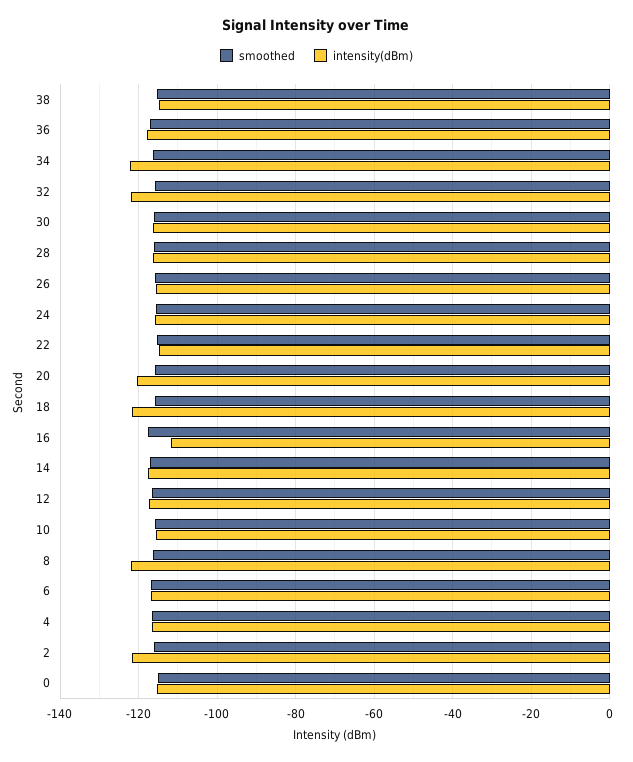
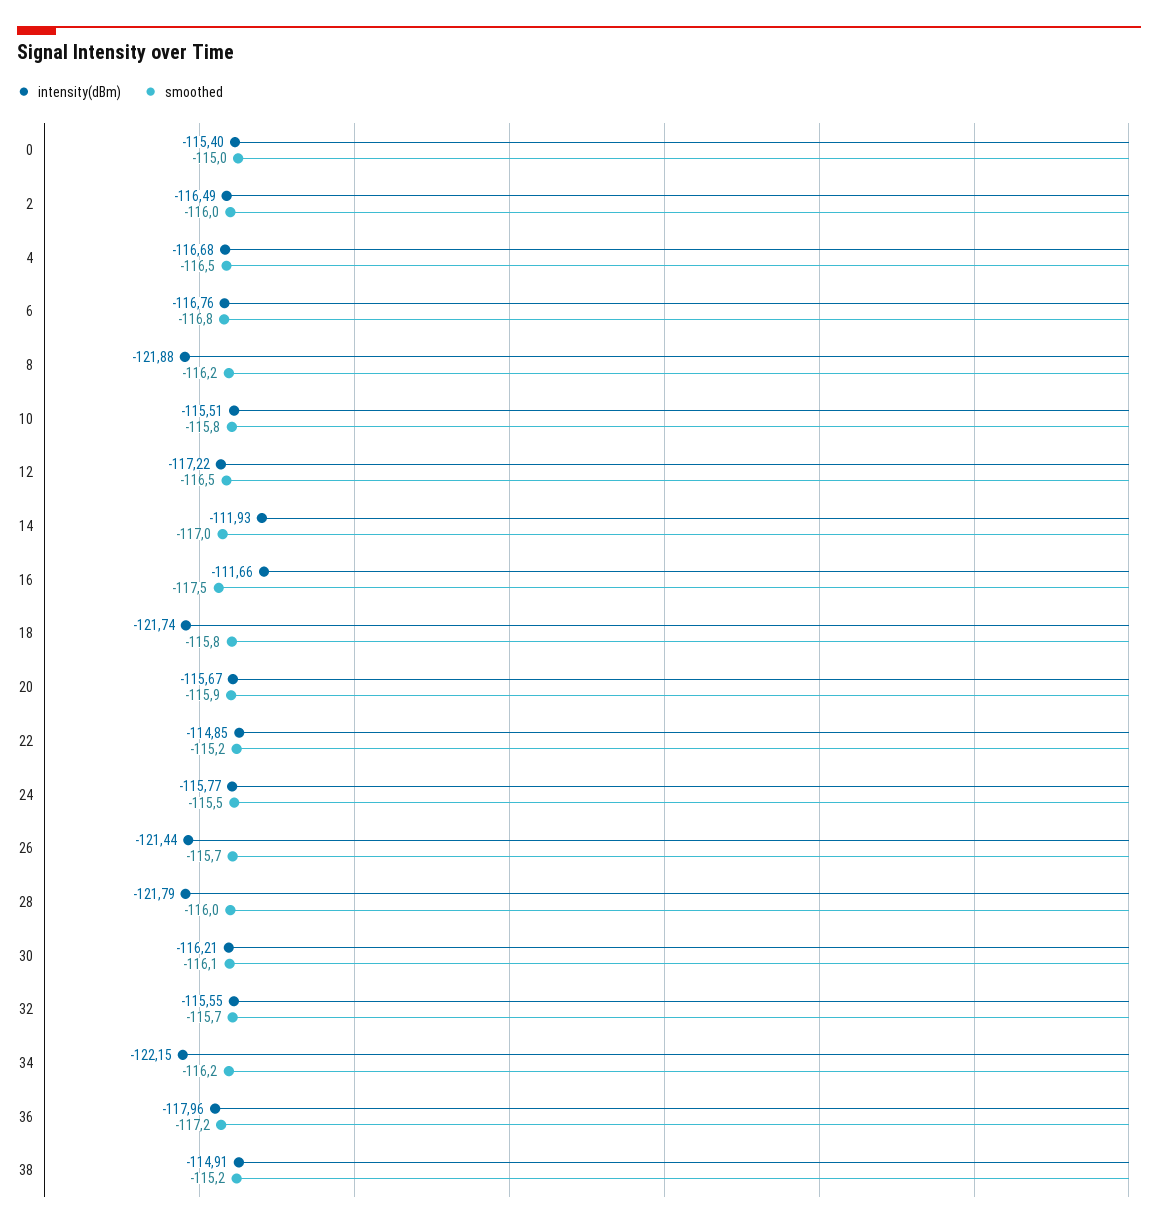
  {
    "smoothed": {
      "38": -115.2,
      "36": -117.2,
      "34": -116.2,
      "32": -115.7,
      "30": -116.1,
      "28": -116,
      "26": -115.7,
      "24": -115.5,
      "22": -115.2,
      "20": -115.9,
      "18": -115.8,
      "16": -117.5,
      "14": -117,
      "12": -116.5,
      "10": -115.8,
      "8": -116.2,
      "6": -116.8,
      "4": -116.5,
      "2": -116,
      "0": -115
    },
    "intensity(dBm)": {
      "38": -114.91,
      "36": -117.96,
      "34": -122.15,
-     "32": -122,
+     "32": -115.55,
      "30": -116.21,
-     "28": -116,
+     "28": -121.79,
-     "26": -116,
+     "26": -121.44,
      "24": -115.77,
      "22": -114.85,
-     "20": -120,
+     "20": -115.67,
      "18": -121.74,
      "16": -111.66,
-     "14": -118,
+     "14": -111.93,
      "12": -117.22,
      "10": -115.51,
      "8": -121.88,
      "6": -116.76,
      "4": -116.68,
-     "2": -122,
+     "2": -116.49,
      "0": -115.4
    }
  }

